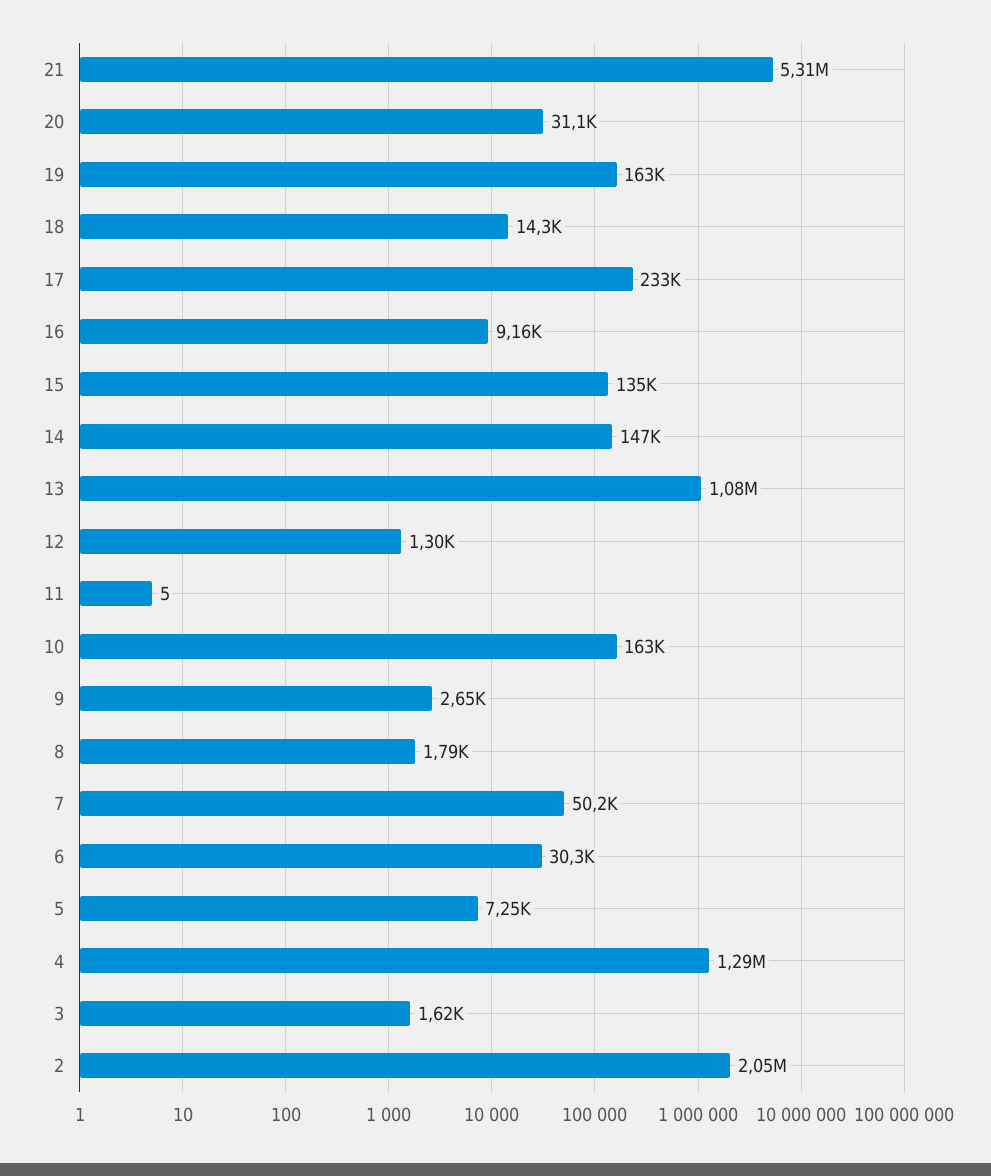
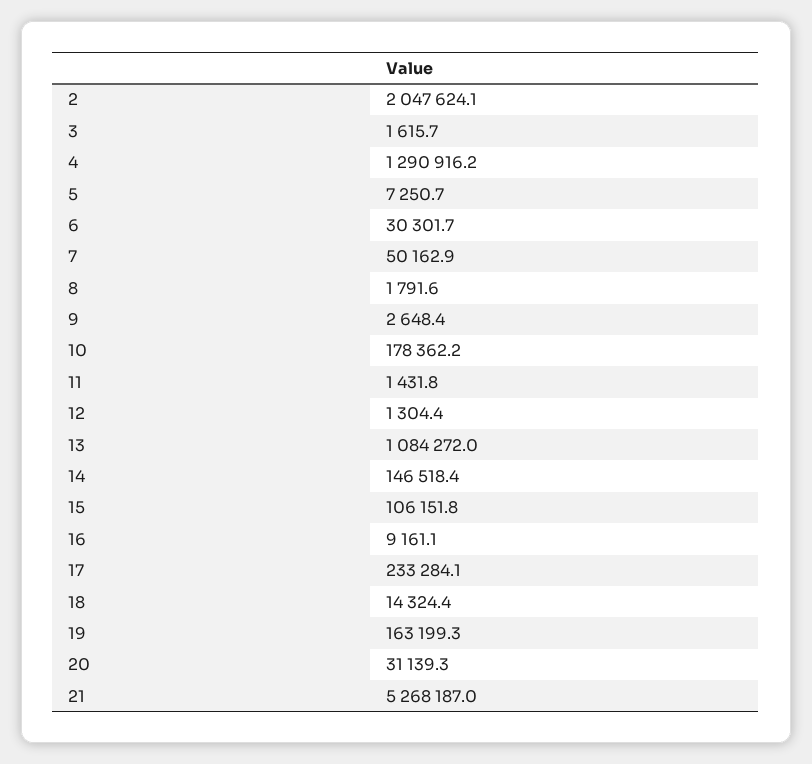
  {
-   "21": 5310000,
+   "21": 5268187,
    "20": 31139.3,
    "19": 163199.3,
    "18": 14324.4,
    "17": 233284.1,
    "16": 9161.1,
-   "15": 135000,
+   "15": 106151.8,
    "14": 146518.4,
    "13": 1084272,
    "12": 1304.4,
-   "11": 5,
+   "11": 1431.8,
-   "10": 163000,
+   "10": 178362.2,
    "9": 2648.4,
    "8": 1791.6,
    "7": 50162.9,
    "6": 30301.7,
    "5": 7250.7,
    "4": 1290916.2,
    "3": 1615.7,
    "2": 2047624.1
  }

